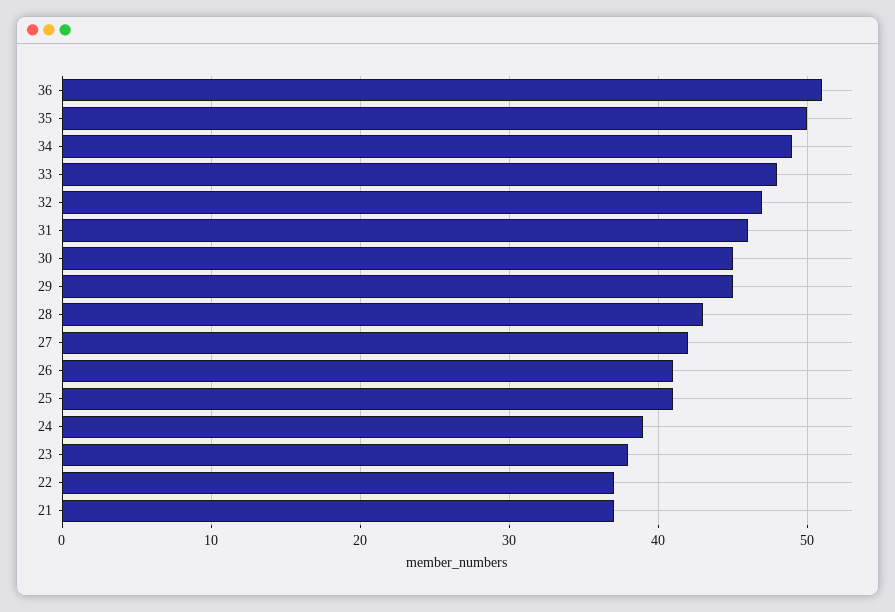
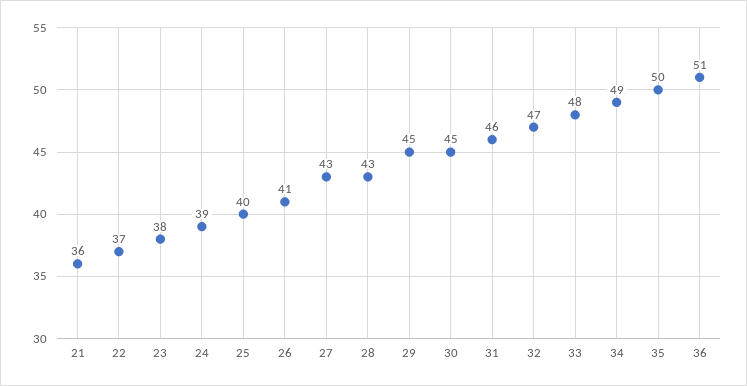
  {
    "36": 51,
    "35": 50,
    "34": 49,
    "33": 48,
    "32": 47,
    "31": 46,
    "30": 45,
    "29": 45,
    "28": 43,
-   "27": 42,
+   "27": 43,
    "26": 41,
-   "25": 41,
+   "25": 40,
    "24": 39,
    "23": 38,
    "22": 37,
-   "21": 37
+   "21": 36
  }

